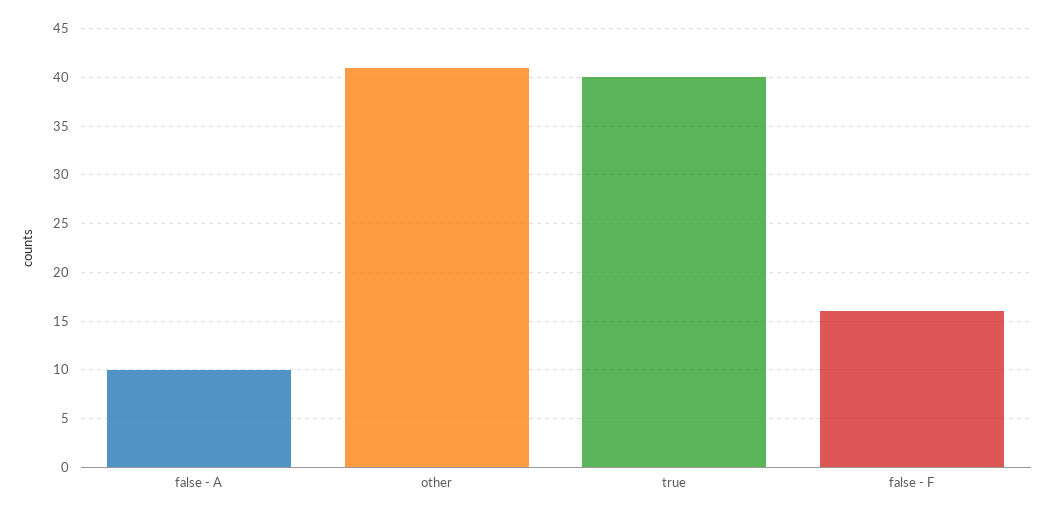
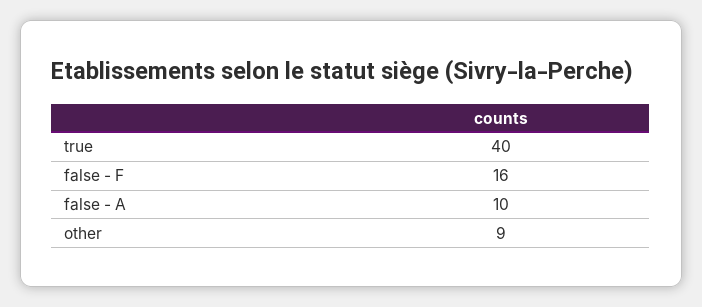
  {
    "false - A": 10,
-   "other": 41,
+   "other": 9,
    "true": 40,
    "false - F": 16
  }

